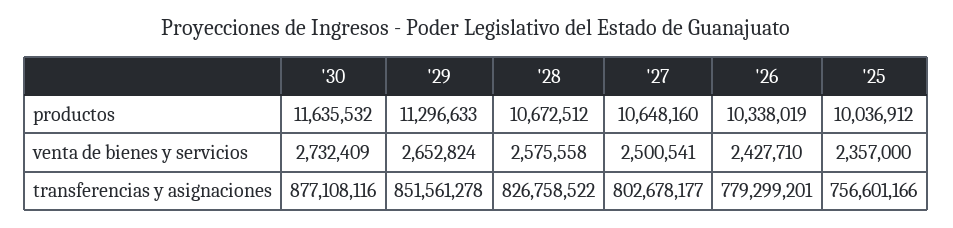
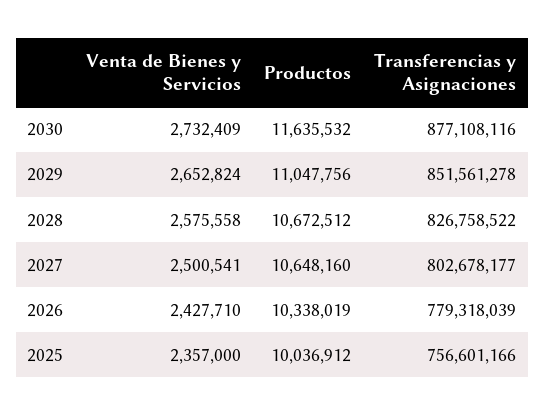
  {
    "'30": {
      "productos": 11635532,
      "venta de bienes y servicios": 2732409,
      "transferencias y asignaciones": 877108116
    },
    "'29": {
-     "productos": 11296633,
+     "productos": 11047756,
      "venta de bienes y servicios": 2652824,
      "transferencias y asignaciones": 851561278
    },
    "'28": {
      "productos": 10672512,
      "venta de bienes y servicios": 2575558,
      "transferencias y asignaciones": 826758522
    },
    "'27": {
      "productos": 10648160,
      "venta de bienes y servicios": 2500541,
      "transferencias y asignaciones": 802678177
    },
    "'26": {
      "productos": 10338019,
      "venta de bienes y servicios": 2427710,
-     "transferencias y asignaciones": 779299201
+     "transferencias y asignaciones": 779318039
    },
    "'25": {
      "productos": 10036912,
      "venta de bienes y servicios": 2357000,
      "transferencias y asignaciones": 756601166
    }
  }

